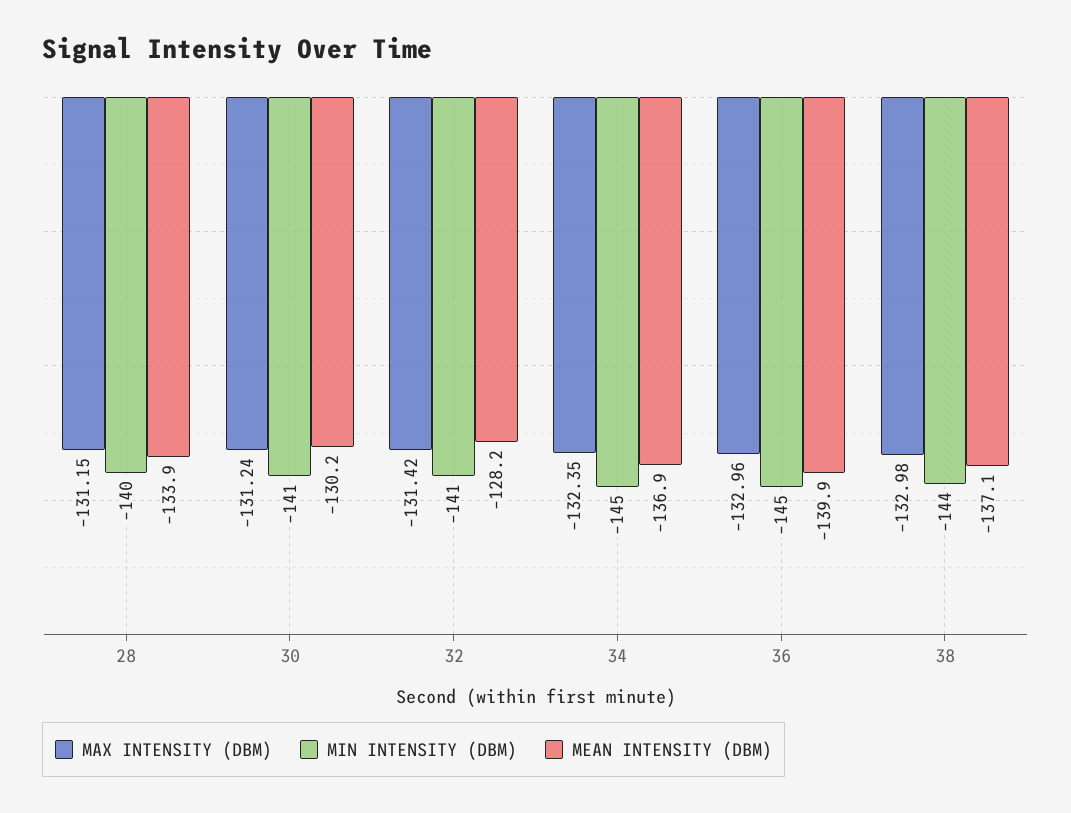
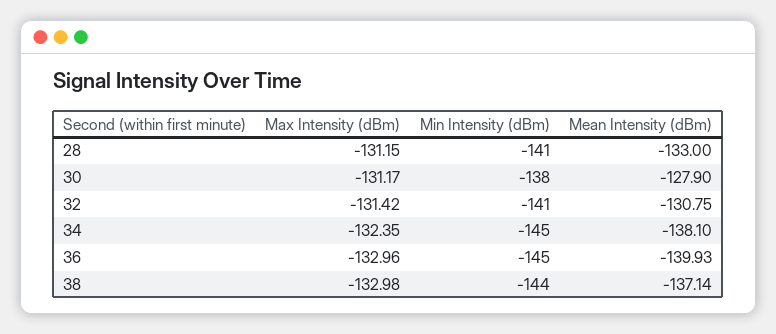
  {
    "MAX INTENSITY (DBM)": {
      "28": -131.15,
-     "30": -131.24,
+     "30": -131.17,
      "32": -131.42,
      "34": -132.35,
      "36": -132.96,
      "38": -132.98
    },
    "MIN INTENSITY (DBM)": {
-     "28": -140,
+     "28": -141,
-     "30": -141,
+     "30": -138,
      "32": -141,
      "34": -145,
      "36": -145,
      "38": -144
    },
    "MEAN INTENSITY (DBM)": {
-     "28": -133.9,
+     "28": -133,
-     "30": -130.2,
+     "30": -127.9,
-     "32": -128.2,
+     "32": -130.75,
-     "34": -136.9,
+     "34": -138.1,
      "36": -139.93,
      "38": -137.14
    }
  }

